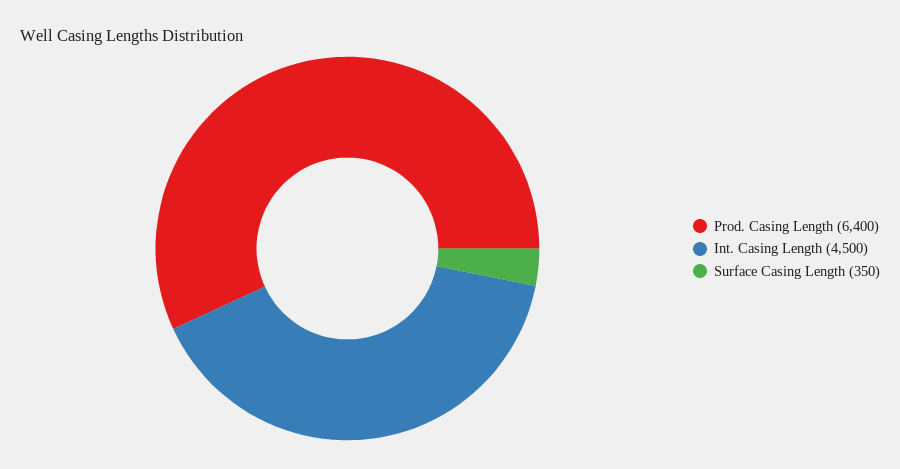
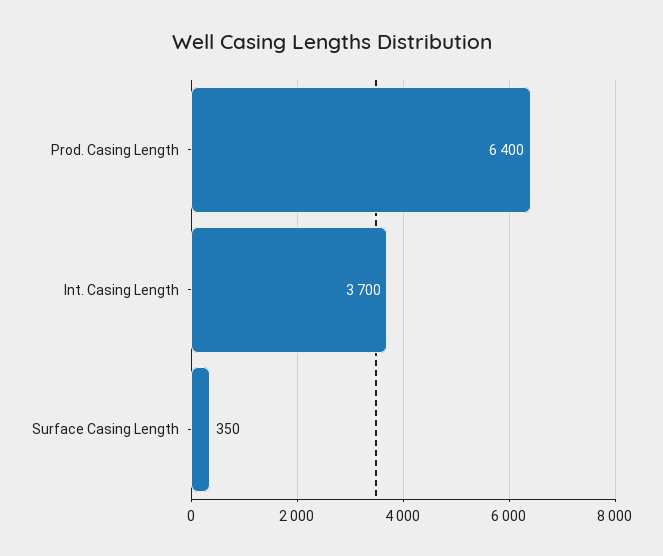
  {
    "Prod. Casing Length": 6400,
-   "Int. Casing Length": 4500,
+   "Int. Casing Length": 3700,
    "Surface Casing Length": 350
  }

